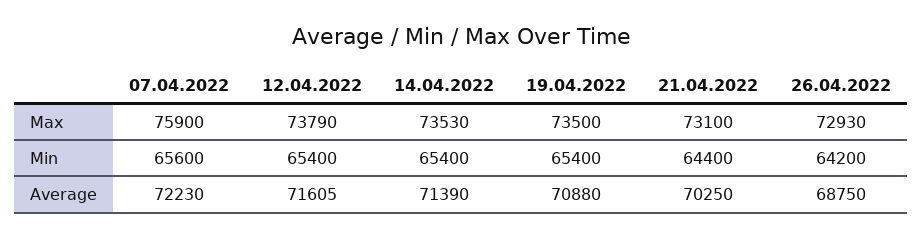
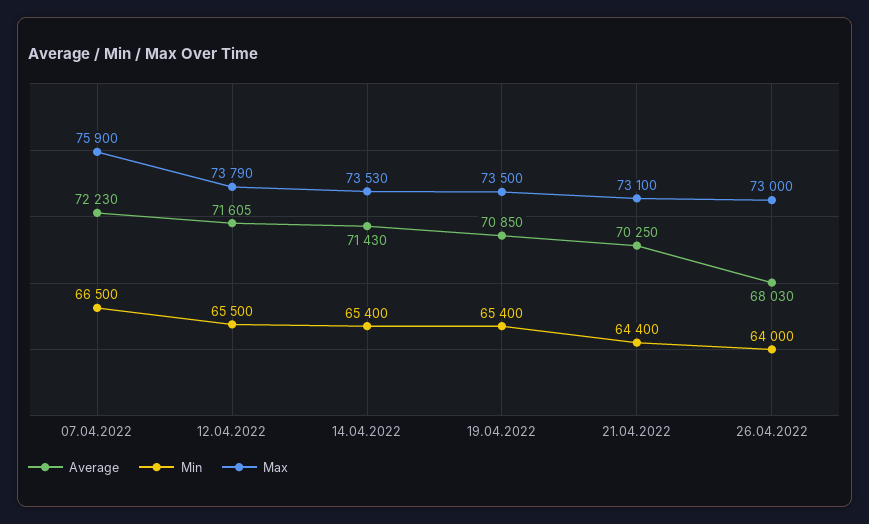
  {
    "Max": {
      "07.04.2022": 75900,
      "12.04.2022": 73790,
      "14.04.2022": 73530,
      "19.04.2022": 73500,
      "21.04.2022": 73100,
-     "26.04.2022": 72930
+     "26.04.2022": 73000
    },
    "Min": {
-     "07.04.2022": 65600,
+     "07.04.2022": 66500,
-     "12.04.2022": 65400,
+     "12.04.2022": 65500,
      "14.04.2022": 65400,
      "19.04.2022": 65400,
      "21.04.2022": 64400,
-     "26.04.2022": 64200
+     "26.04.2022": 64000
    },
    "Average": {
      "07.04.2022": 72230,
      "12.04.2022": 71605,
-     "14.04.2022": 71390,
+     "14.04.2022": 71430,
-     "19.04.2022": 70880,
+     "19.04.2022": 70850,
      "21.04.2022": 70250,
-     "26.04.2022": 68750
+     "26.04.2022": 68030
    }
  }

